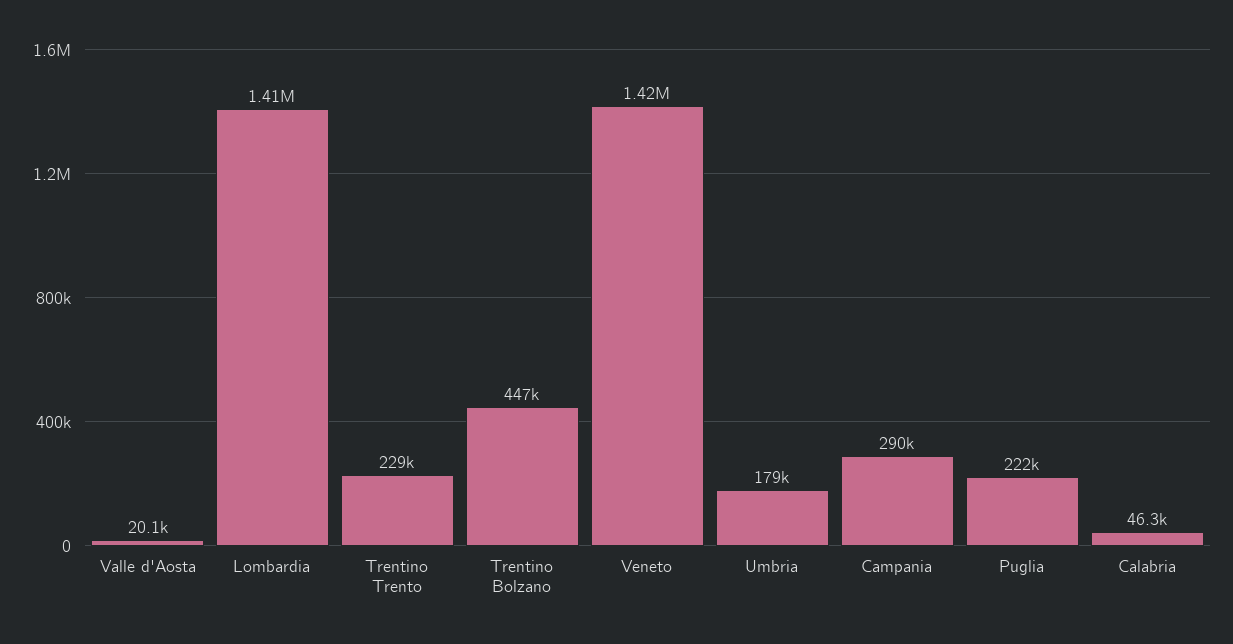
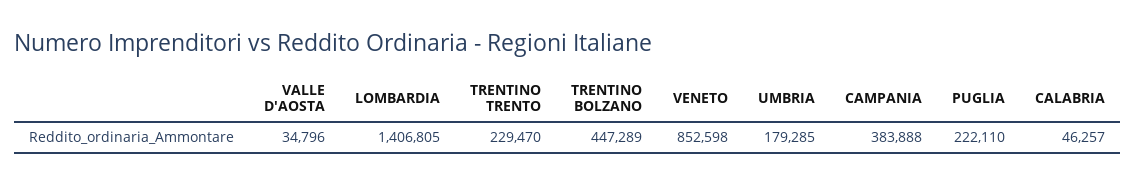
  {
-   "Valle d'Aosta": 20100,
+   "Valle d'Aosta": 34796,
    "Lombardia": 1406805,
    "Trentino Trento": 229470,
    "Trentino Bolzano": 447289,
-   "Veneto": 1420000,
+   "Veneto": 852598,
    "Umbria": 179285,
-   "Campania": 290000,
+   "Campania": 383888,
    "Puglia": 222110,
    "Calabria": 46257
  }

